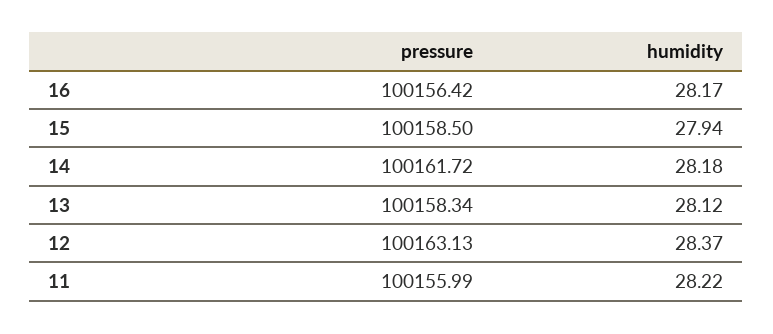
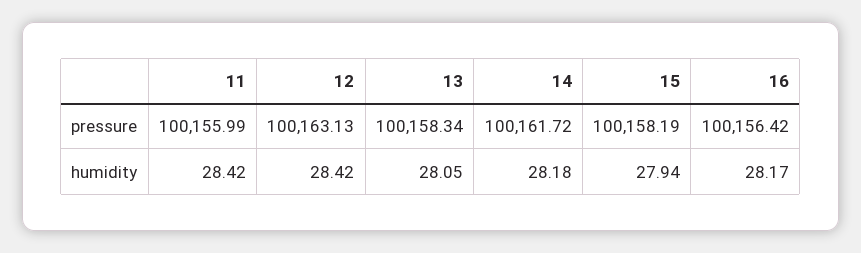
  {
    "pressure": {
      "16": 100156.42,
-     "15": 100158.5,
+     "15": 100158.19,
      "14": 100161.72,
      "13": 100158.34,
      "12": 100163.13,
      "11": 100155.99
    },
    "humidity": {
      "16": 28.17,
      "15": 27.94,
      "14": 28.18,
-     "13": 28.12,
+     "13": 28.05,
-     "12": 28.37,
+     "12": 28.42,
-     "11": 28.22
+     "11": 28.42
    }
  }

